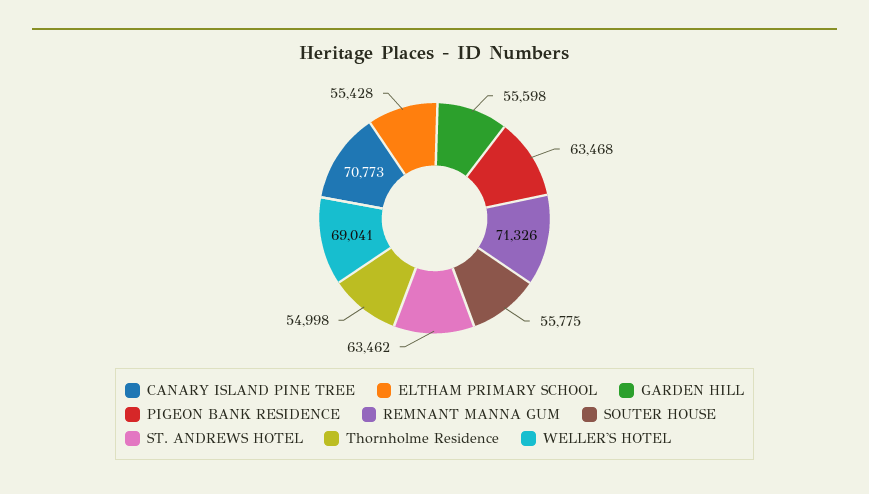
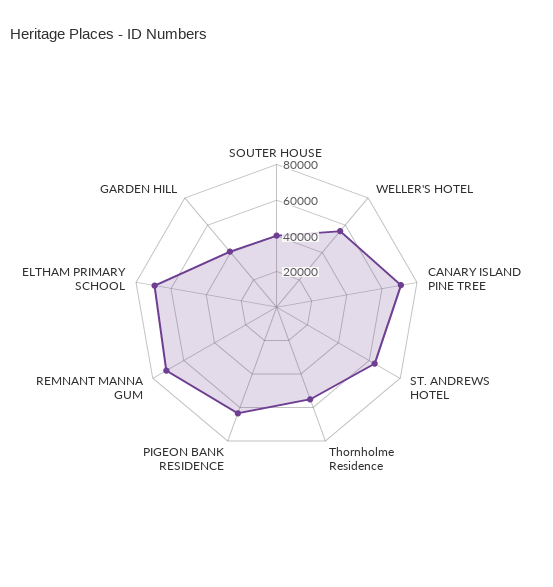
  {
    "CANARY ISLAND PINE TREE": 70773,
-   "ELTHAM PRIMARY SCHOOL": 55428,
+   "ELTHAM PRIMARY SCHOOL": 70000,
-   "GARDEN HILL": 55598,
+   "GARDEN HILL": 40000,
    "PIGEON BANK RESIDENCE": 63468,
    "REMNANT MANNA GUM": 71326,
-   "SOUTER HOUSE": 55775,
+   "SOUTER HOUSE": 40000,
    "ST. ANDREWS HOTEL": 63462,
    "Thornholme Residence": 54998,
-   "WELLER'S HOTEL": 69041
+   "WELLER'S HOTEL": 55000
  }

